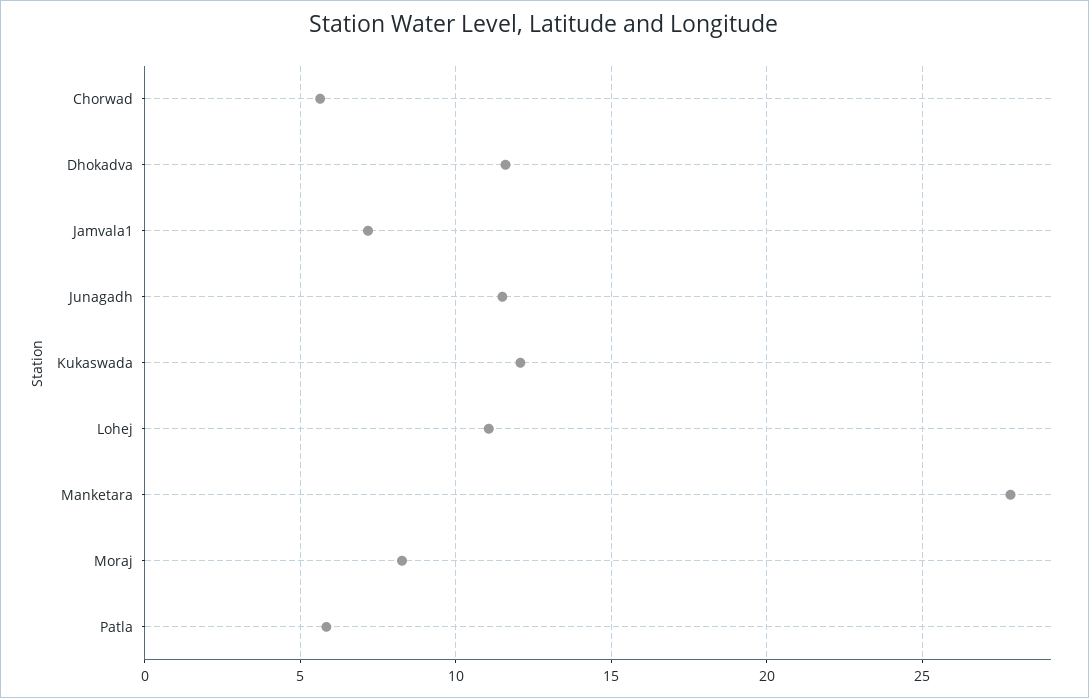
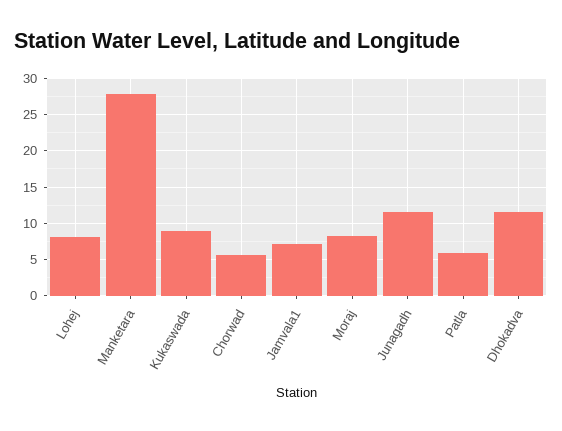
  {
    "Chorwad": 5.5,
    "Dhokadva": 11.5,
    "Jamvala1": 7,
    "Junagadh": 11.5,
-   "Kukaswada": 12,
+   "Kukaswada": 9,
-   "Lohej": 11,
+   "Lohej": 8,
    "Manketara": 28,
    "Moraj": 8.5,
    "Patla": 6
  }

